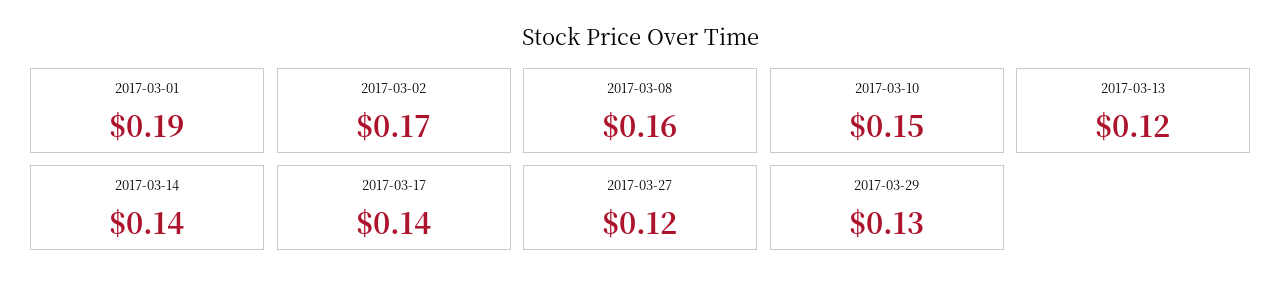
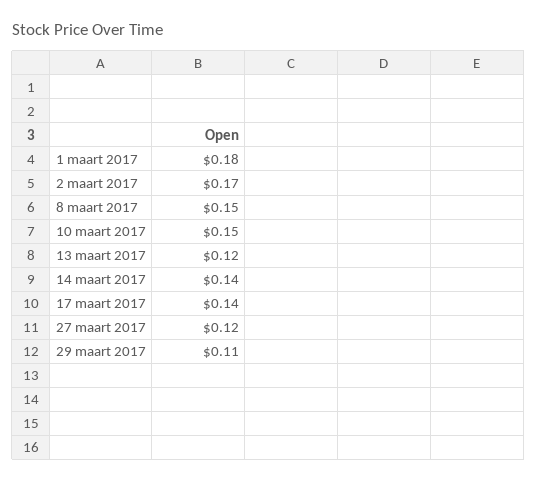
  {
-   "2017-03-01": 0.19,
+   "2017-03-01": 0.18,
    "2017-03-02": 0.17,
-   "2017-03-08": 0.16,
+   "2017-03-08": 0.15,
    "2017-03-10": 0.15,
    "2017-03-13": 0.12,
    "2017-03-14": 0.14,
    "2017-03-17": 0.14,
    "2017-03-27": 0.12,
-   "2017-03-29": 0.13
+   "2017-03-29": 0.11
  }

